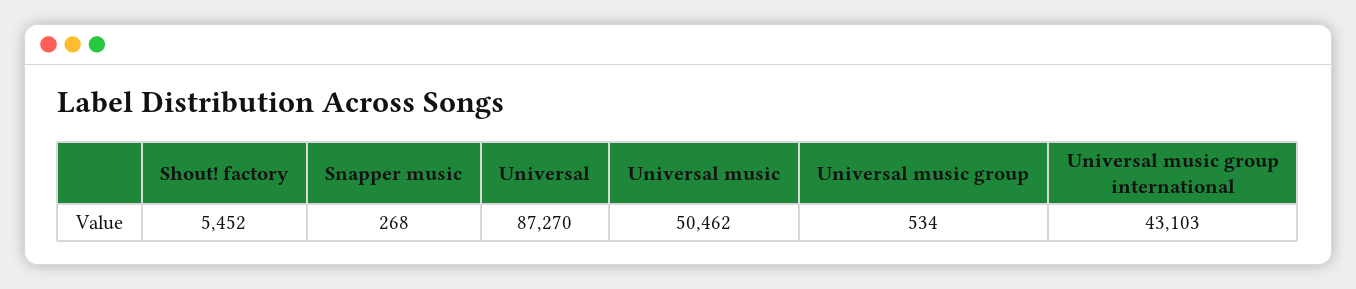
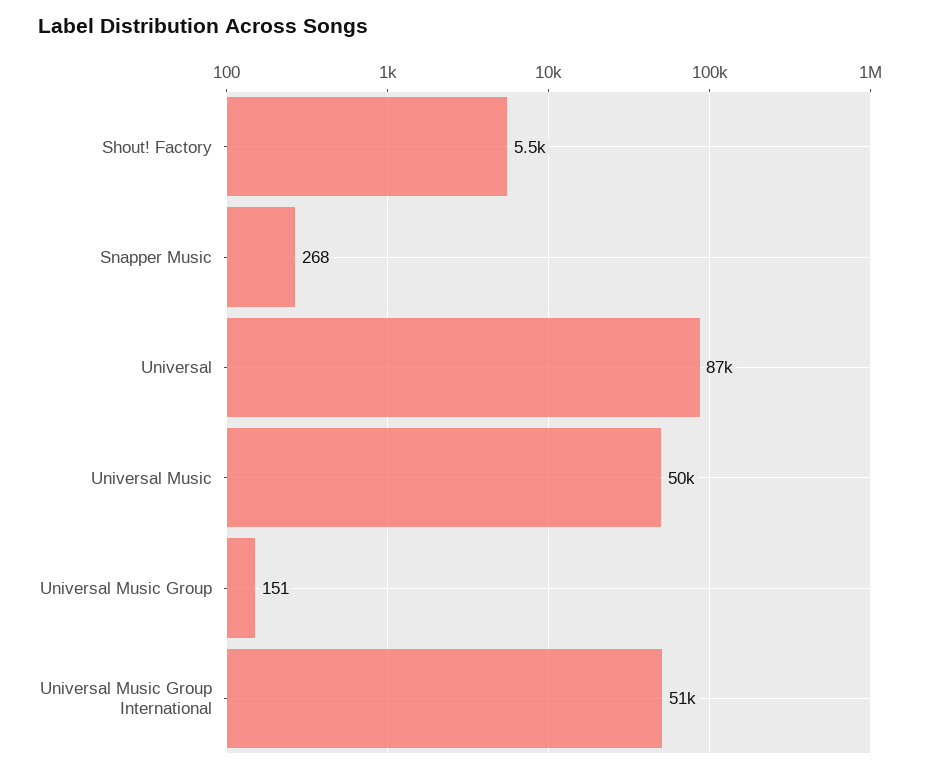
  {
    "Shout! factory": 5452,
    "Snapper music": 268,
    "Universal": 87270,
    "Universal music": 50462,
-   "Universal music group": 534,
+   "Universal music group": 151,
-   "Universal music group international": 43103
+   "Universal music group international": 51000
  }

